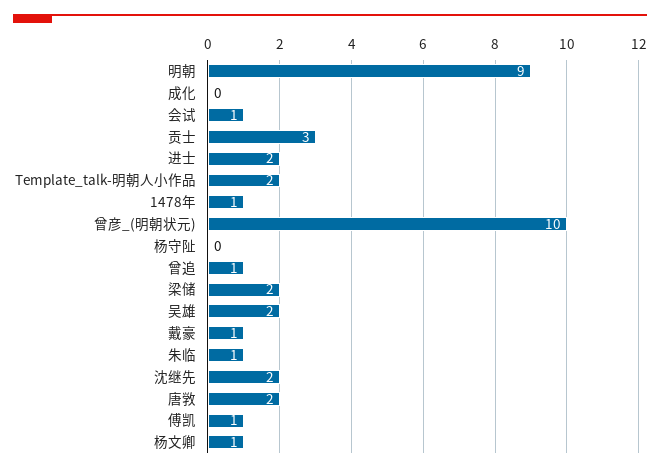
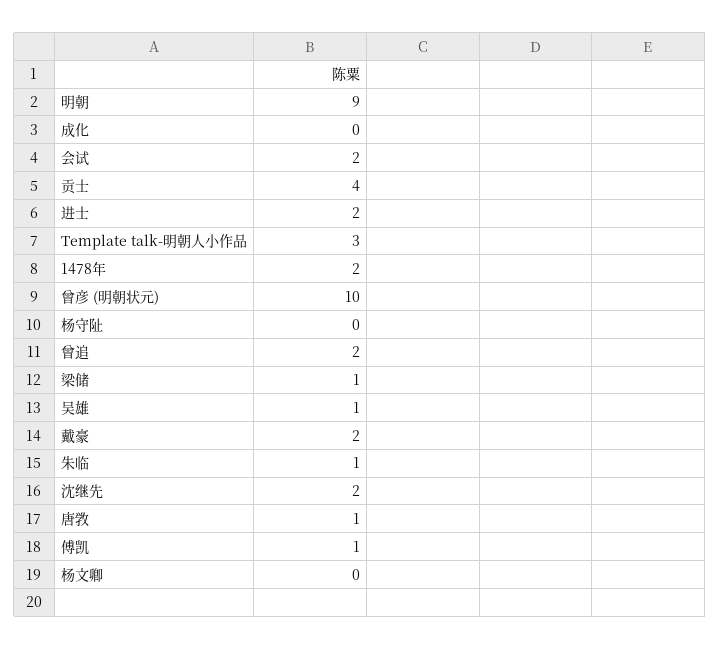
  {
    "明朝": 9,
    "成化": 0,
-   "会试": 1,
+   "会试": 2,
-   "贡士": 3,
+   "贡士": 4,
    "进士": 2,
-   "Template_talk-明朝人小作品": 2,
+   "Template_talk-明朝人小作品": 3,
-   "1478年": 1,
+   "1478年": 2,
    "曾彦_(明朝状元)": 10,
    "杨守阯": 0,
-   "曾追": 1,
+   "曾追": 2,
-   "梁储": 2,
+   "梁储": 1,
-   "吴雄": 2,
+   "吴雄": 1,
-   "戴豪": 1,
+   "戴豪": 2,
    "朱临": 1,
    "沈继先": 2,
-   "唐敩": 2,
+   "唐敩": 1,
    "傅凯": 1,
-   "杨文卿": 1
+   "杨文卿": 0
  }

